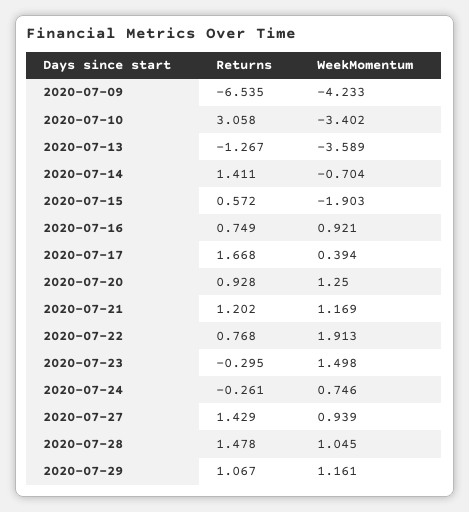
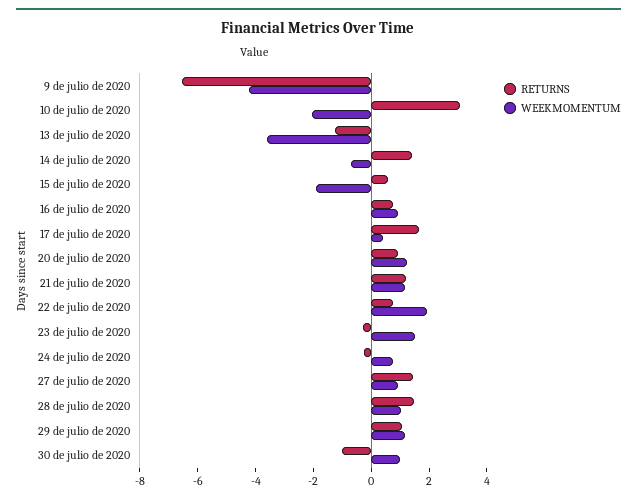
  {
    "Returns": {
      "2020-07-09": -6.535,
      "2020-07-10": 3.058,
      "2020-07-13": -1.267,
      "2020-07-14": 1.411,
      "2020-07-15": 0.572,
      "2020-07-16": 0.749,
      "2020-07-17": 1.668,
      "2020-07-20": 0.928,
      "2020-07-21": 1.202,
      "2020-07-22": 0.768,
      "2020-07-23": -0.295,
      "2020-07-24": -0.261,
      "2020-07-27": 1.429,
      "2020-07-28": 1.478,
-     "2020-07-29": 1.067
+     "2020-07-29": 1.067,
+     "30 de julio de 2020": -1
    },
    "WeekMomentum": {
      "2020-07-09": -4.233,
-     "2020-07-10": -3.402,
+     "2020-07-10": -2,
      "2020-07-13": -3.589,
      "2020-07-14": -0.704,
      "2020-07-15": -1.903,
      "2020-07-16": 0.921,
      "2020-07-17": 0.394,
      "2020-07-20": 1.25,
      "2020-07-21": 1.169,
      "2020-07-22": 1.913,
      "2020-07-23": 1.498,
      "2020-07-24": 0.746,
      "2020-07-27": 0.939,
      "2020-07-28": 1.045,
-     "2020-07-29": 1.161
+     "2020-07-29": 1.161,
+     "30 de julio de 2020": 1
    }
  }

